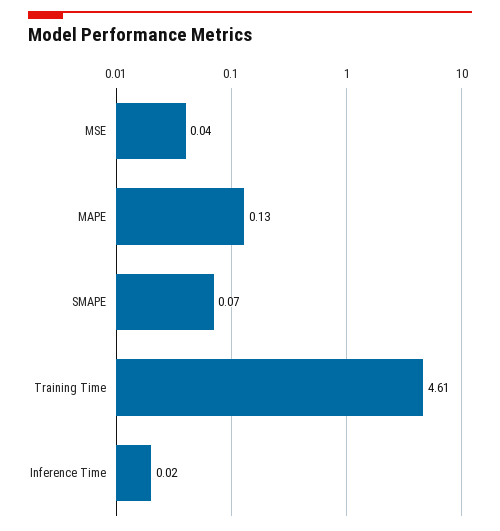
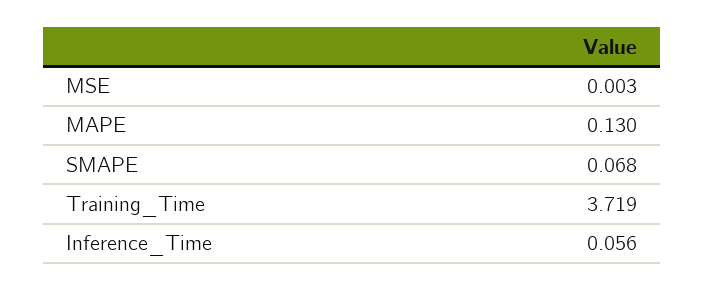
  {
-   "MSE": 0.04,
+   "MSE": 0.003,
    "MAPE": 0.13,
    "SMAPE": 0.068,
-   "Training Time": 4.61,
+   "Training Time": 3.719,
-   "Inference Time": 0.02
+   "Inference Time": 0.056
  }

